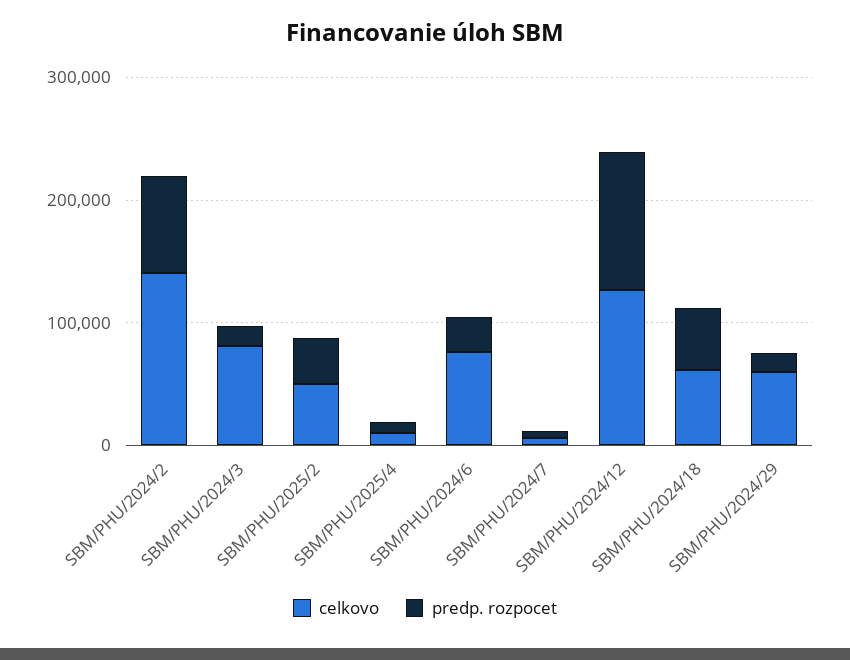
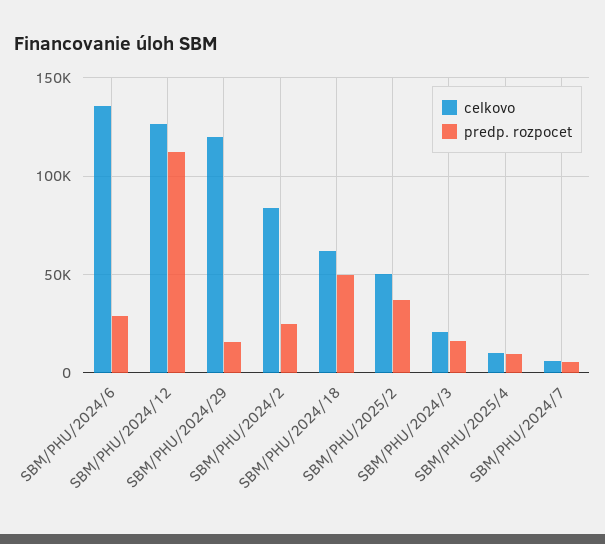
  {
    "celkovo": {
-     "SBM/PHU/2024/2": 140000,
+     "SBM/PHU/2024/2": 85000,
-     "SBM/PHU/2024/3": 80000,
+     "SBM/PHU/2024/3": 20000,
      "SBM/PHU/2025/2": 50000,
      "SBM/PHU/2025/4": 10000,
-     "SBM/PHU/2024/6": 80000,
+     "SBM/PHU/2024/6": 135000,
      "SBM/PHU/2024/7": 5000,
      "SBM/PHU/2024/12": 125000,
      "SBM/PHU/2024/18": 60000,
-     "SBM/PHU/2024/29": 60000
+     "SBM/PHU/2024/29": 120000
    },
    "predp. rozpocet": {
-     "SBM/PHU/2024/2": 80000,
+     "SBM/PHU/2024/2": 25000,
      "SBM/PHU/2024/3": 15000,
      "SBM/PHU/2025/2": 35000,
      "SBM/PHU/2025/4": 10000,
      "SBM/PHU/2024/6": 30000,
      "SBM/PHU/2024/7": 5000,
      "SBM/PHU/2024/12": 110000,
      "SBM/PHU/2024/18": 50000,
      "SBM/PHU/2024/29": 15000
    }
  }

